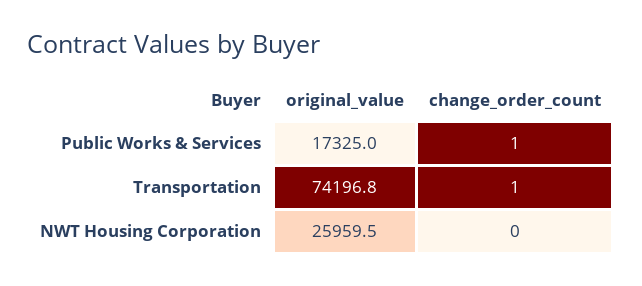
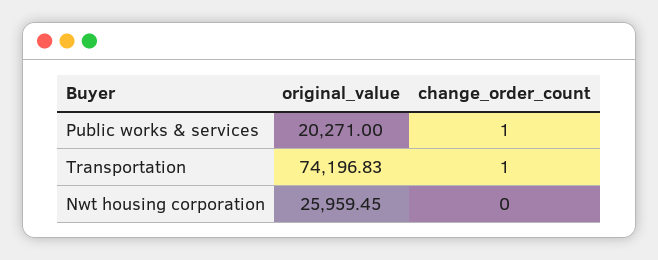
  {
    "original_value": {
-     "Public Works & Services": 17325,
+     "Public Works & Services": 20271,
      "Transportation": 74196.83,
      "NWT Housing Corporation": 25959.45
    },
    "change_order_count": {
      "Public Works & Services": 1,
      "Transportation": 1,
      "NWT Housing Corporation": 0
    }
  }

